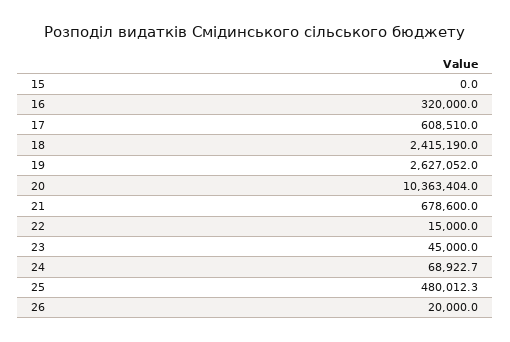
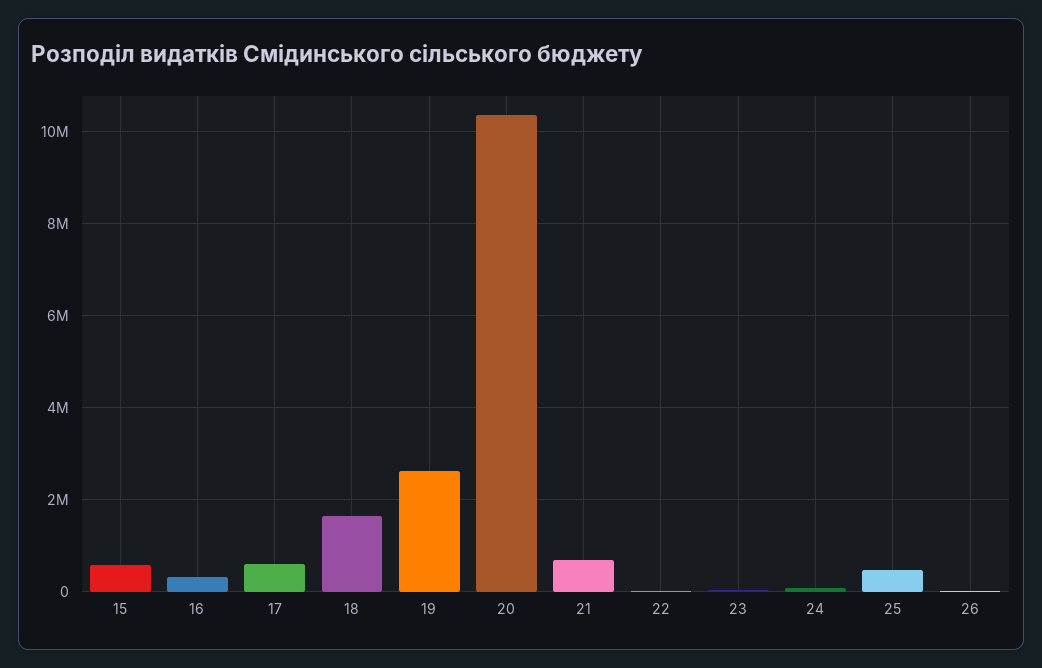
  {
-   "15": 0,
+   "15": 600000,
    "16": 320000,
    "17": 608510,
-   "18": 2415190,
+   "18": 1600000,
    "19": 2627052,
    "20": 10363404,
    "21": 678600,
    "22": 15000,
    "23": 45000,
    "24": 68922.7,
    "25": 480012.3,
    "26": 20000
  }

